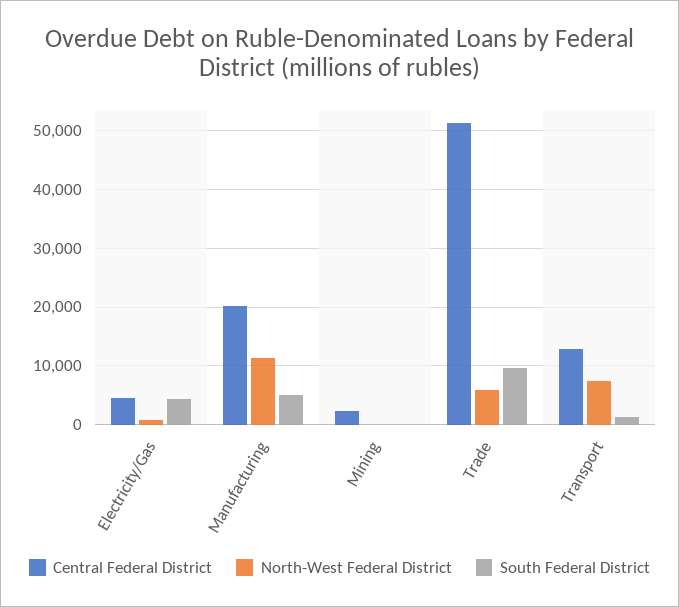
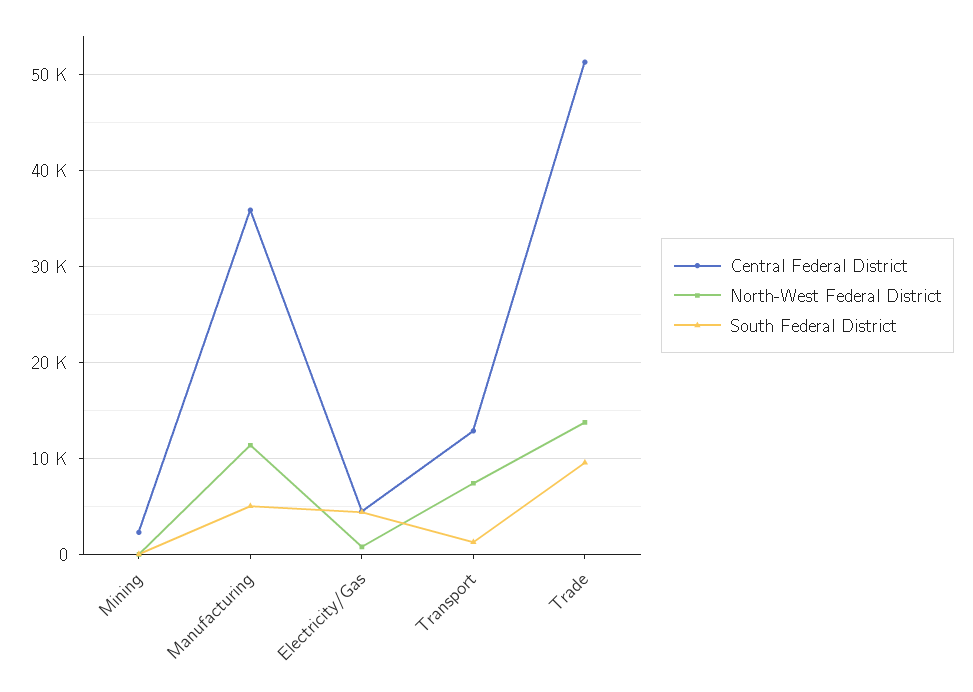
  {
    "Central Federal District": {
      "Electricity/Gas": 5000,
-     "Manufacturing": 20000,
+     "Manufacturing": 36000,
      "Mining": 2000,
      "Trade": 51000,
      "Transport": 13000
    },
    "North-West Federal District": {
      "Electricity/Gas": 1000,
      "Manufacturing": 11000,
      "Mining": 0,
-     "Trade": 6000,
+     "Trade": 14000,
      "Transport": 7000
    },
    "South Federal District": {
      "Electricity/Gas": 4000,
      "Manufacturing": 5000,
      "Mining": 0,
      "Trade": 10000,
      "Transport": 1000
    }
  }

